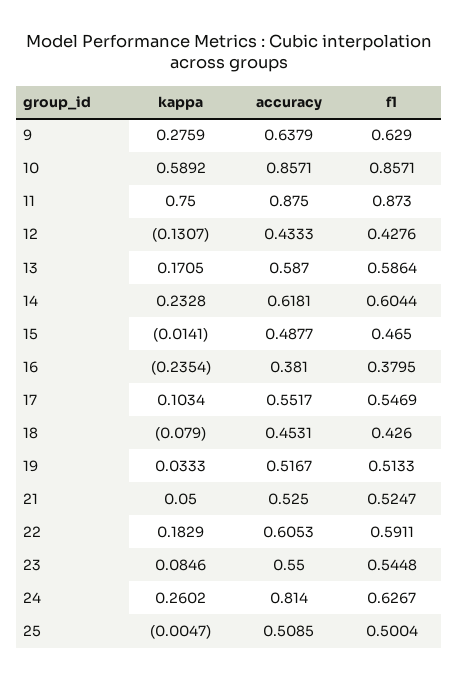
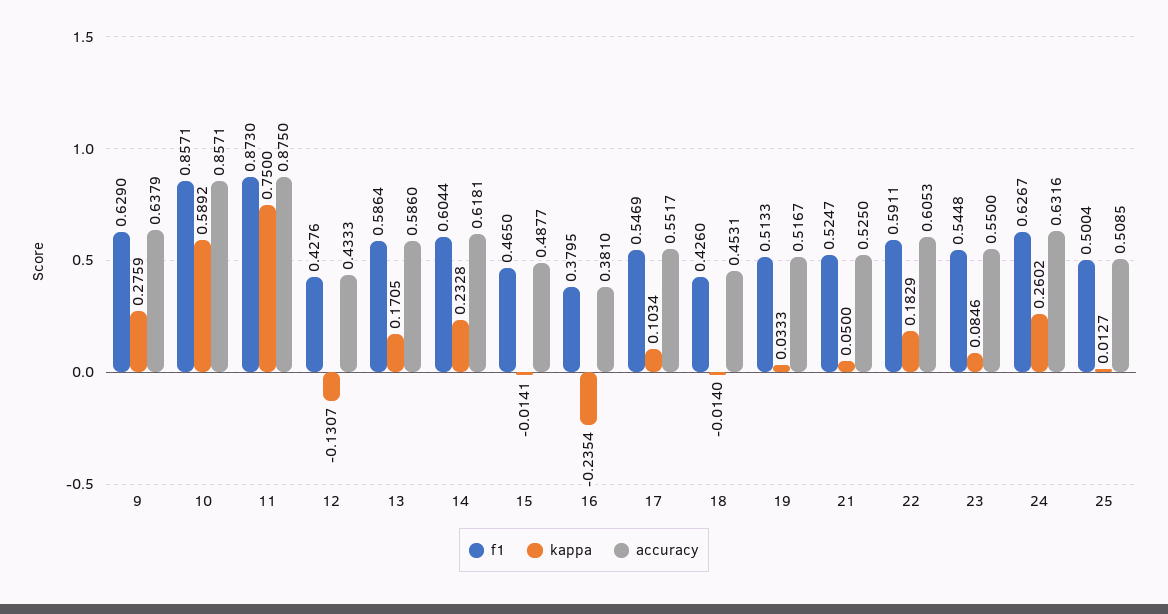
  {
    "kappa": {
      "9": 0.2759,
      "10": 0.5892,
      "11": 0.75,
      "12": -0.1307,
      "13": 0.1705,
      "14": 0.2328,
      "15": -0.0141,
      "16": -0.2354,
      "17": 0.1034,
-     "18": -0.079,
+     "18": -0.014,
      "19": 0.0333,
      "21": 0.05,
      "22": 0.1829,
      "23": 0.0846,
      "24": 0.2602,
-     "25": -0.0047
+     "25": 0.0127
    },
    "accuracy": {
      "9": 0.6379,
      "10": 0.8571,
      "11": 0.875,
      "12": 0.4333,
-     "13": 0.587,
+     "13": 0.586,
      "14": 0.6181,
      "15": 0.4877,
      "16": 0.381,
      "17": 0.5517,
      "18": 0.4531,
      "19": 0.5167,
      "21": 0.525,
      "22": 0.6053,
      "23": 0.55,
-     "24": 0.814,
+     "24": 0.6316,
      "25": 0.5085
    },
    "f1": {
      "9": 0.629,
      "10": 0.8571,
      "11": 0.873,
      "12": 0.4276,
      "13": 0.5864,
      "14": 0.6044,
      "15": 0.465,
      "16": 0.3795,
      "17": 0.5469,
      "18": 0.426,
      "19": 0.5133,
      "21": 0.5247,
      "22": 0.5911,
      "23": 0.5448,
      "24": 0.6267,
      "25": 0.5004
    }
  }

